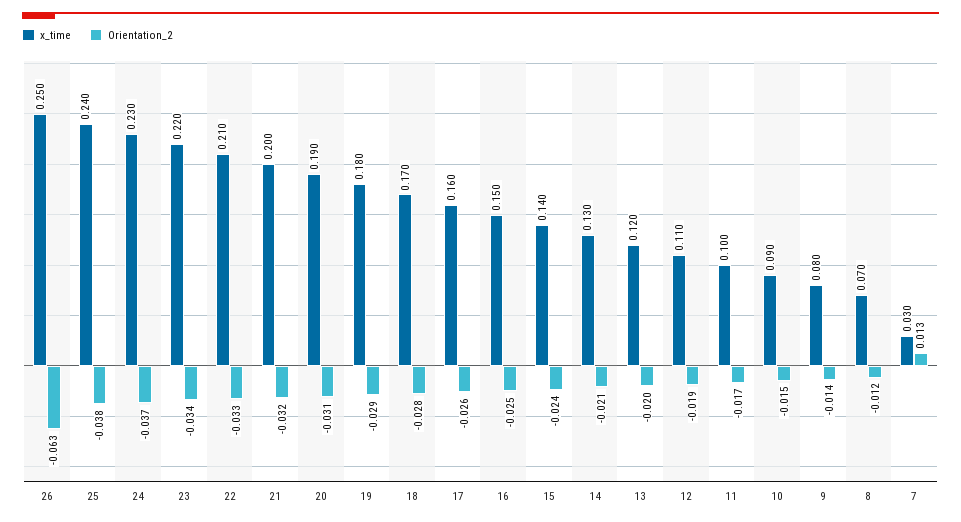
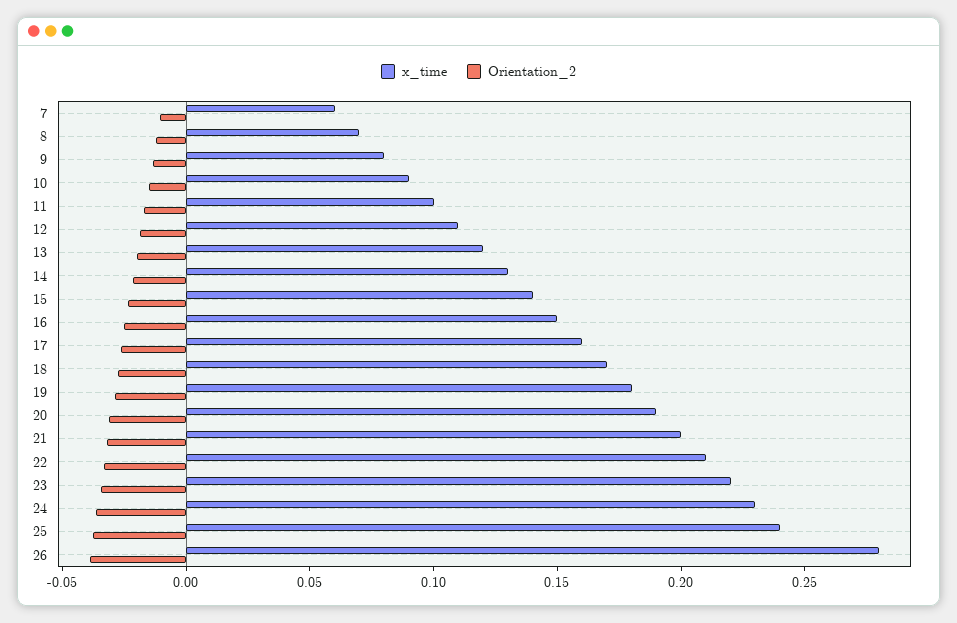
  {
    "x_time": {
-     "26": 0.25,
+     "26": 0.28,
      "25": 0.24,
      "24": 0.23,
      "23": 0.22,
      "22": 0.21,
      "21": 0.2,
      "20": 0.19,
      "19": 0.18,
      "18": 0.17,
      "17": 0.16,
      "16": 0.15,
      "15": 0.14,
      "14": 0.13,
      "13": 0.12,
      "12": 0.11,
      "11": 0.1,
      "10": 0.09,
      "9": 0.08,
      "8": 0.07,
-     "7": 0.03
+     "7": 0.06
    },
    "Orientation_2": {
-     "26": -0.063,
+     "26": -0.04,
      "25": -0.038,
      "24": -0.037,
      "23": -0.034,
      "22": -0.033,
      "21": -0.032,
      "20": -0.031,
      "19": -0.029,
      "18": -0.028,
      "17": -0.026,
      "16": -0.025,
      "15": -0.024,
      "14": -0.021,
      "13": -0.02,
      "12": -0.019,
      "11": -0.017,
      "10": -0.015,
      "9": -0.014,
      "8": -0.012,
-     "7": 0.013
+     "7": -0.01
    }
  }

